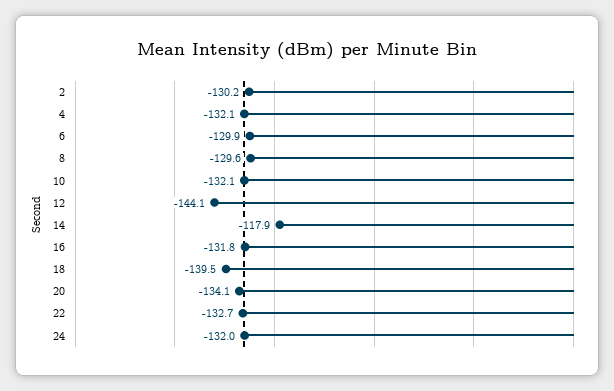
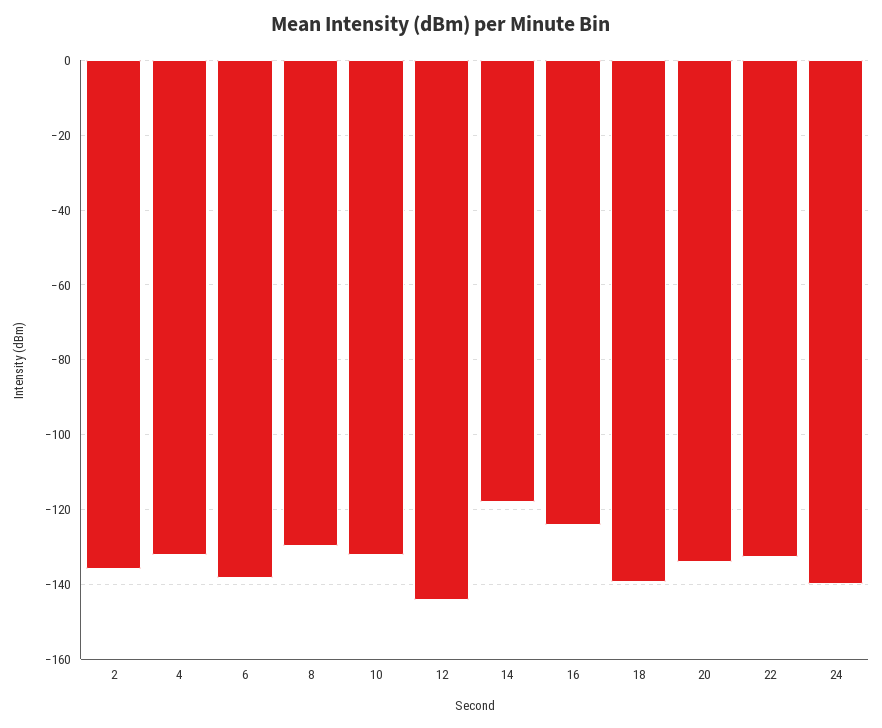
  {
-   "2": -130.2,
+   "2": -136,
    "4": -132.1,
-   "6": -129.9,
+   "6": -138,
    "8": -129.6,
    "10": -132.1,
    "12": -144.1,
    "14": -117.9,
-   "16": -131.8,
+   "16": -124,
    "18": -139.5,
    "20": -134.1,
    "22": -132.7,
-   "24": -132
+   "24": -140
  }

